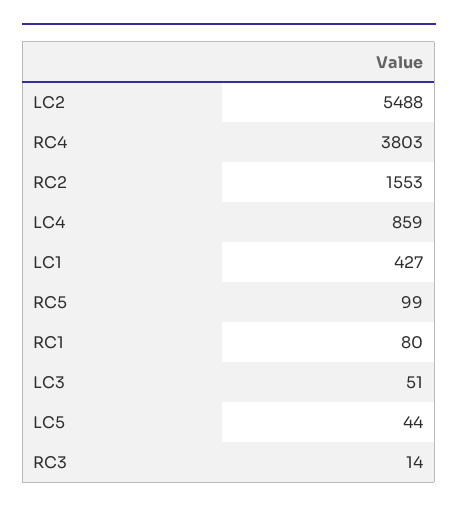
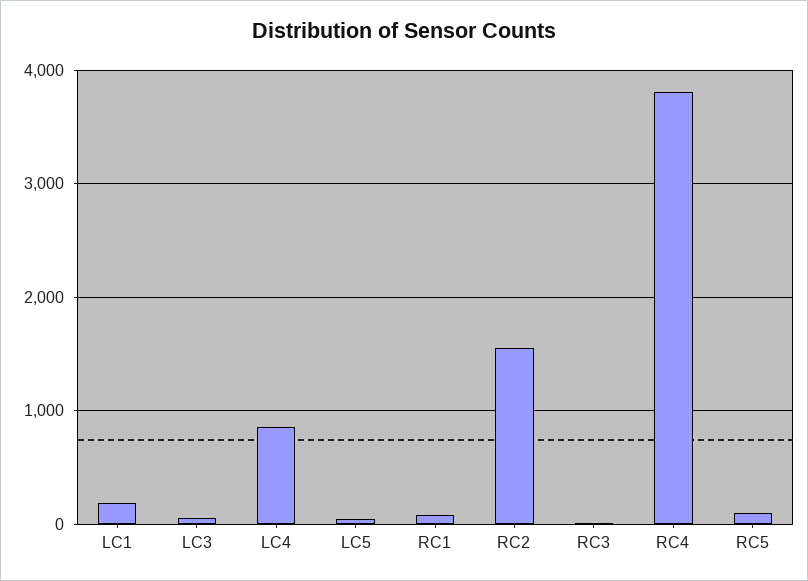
  {
-   "LC2": 5488,
    "RC4": 3803,
    "RC2": 1553,
    "LC4": 859,
-   "LC1": 427,
+   "LC1": 200,
    "RC5": 99,
    "RC1": 80,
    "LC3": 51,
    "LC5": 44,
    "RC3": 14
  }

